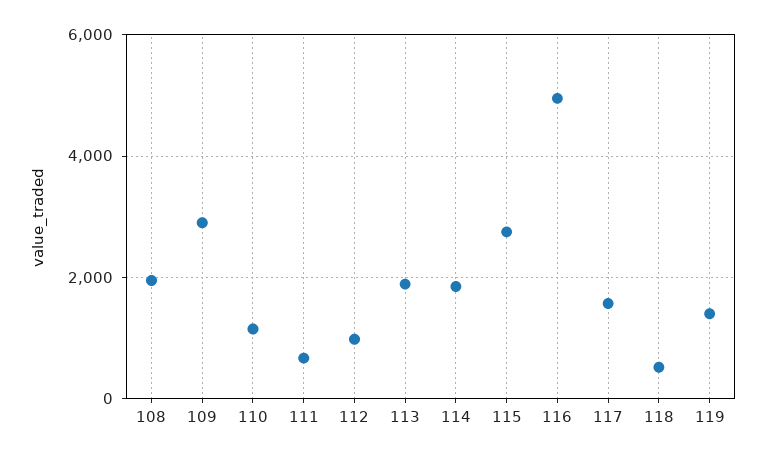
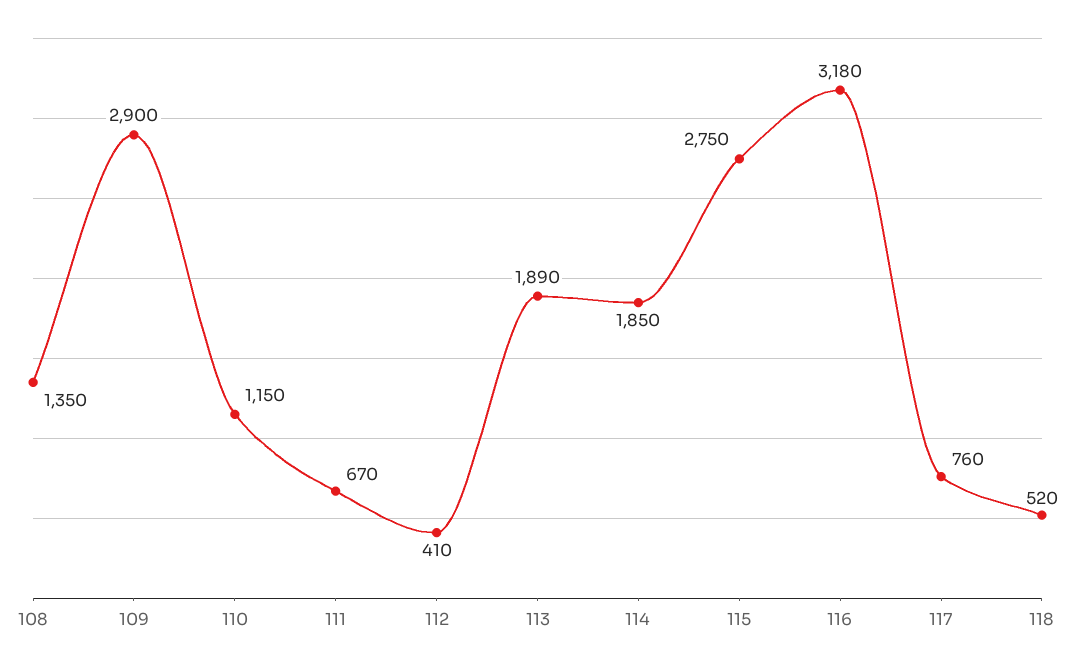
  {
-   "108": 2000,
+   "108": 1350,
    "109": 2900,
    "110": 1150,
    "111": 670,
-   "112": 1000,
+   "112": 410,
    "113": 1890,
    "114": 1850,
    "115": 2750,
-   "116": 5000,
+   "116": 3180,
-   "117": 1600,
+   "117": 760,
-   "118": 520,
+   "118": 520
-   "119": 1400
  }

